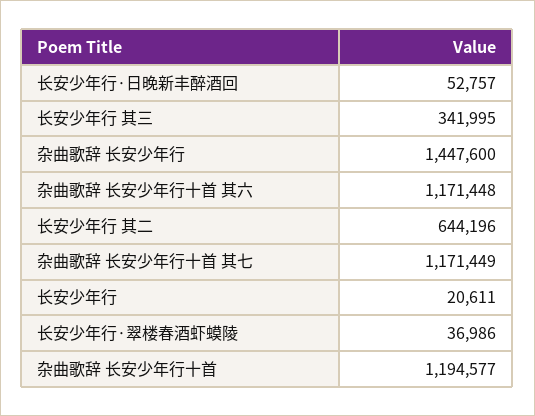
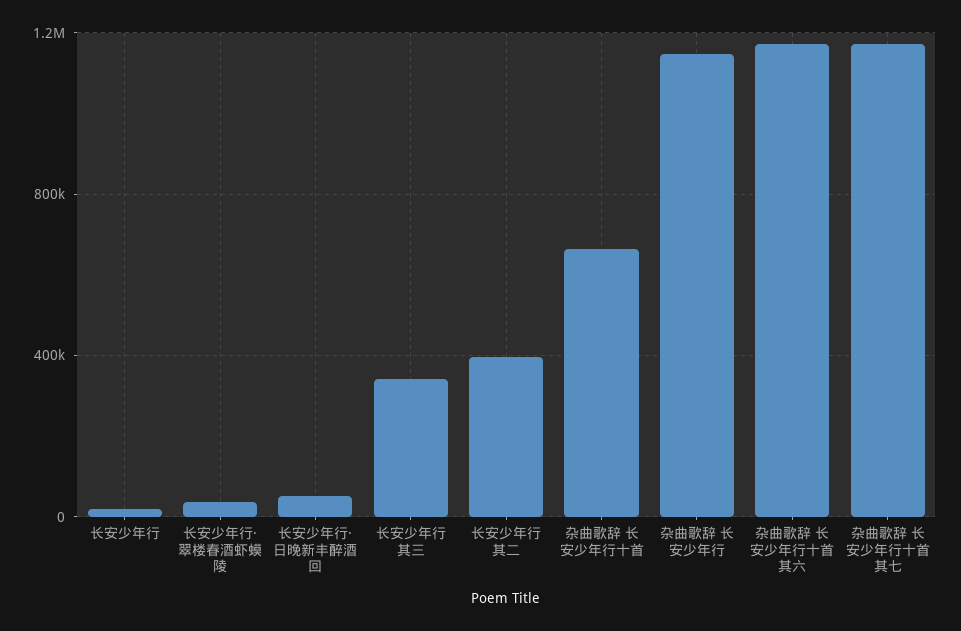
  {
    "长安少年行·日晚新丰醉酒回": 52757,
    "长安少年行 其三": 341995,
-   "杂曲歌辞 长安少年行": 1447600,
+   "杂曲歌辞 长安少年行": 1150000,
    "杂曲歌辞 长安少年行十首 其六": 1171448,
-   "长安少年行 其二": 644196,
+   "长安少年行 其二": 400000,
    "杂曲歌辞 长安少年行十首 其七": 1171449,
    "长安少年行": 20611,
    "长安少年行·翠楼春酒虾蟆陵": 36986,
-   "杂曲歌辞 长安少年行十首": 1194577
+   "杂曲歌辞 长安少年行十首": 650000
  }

